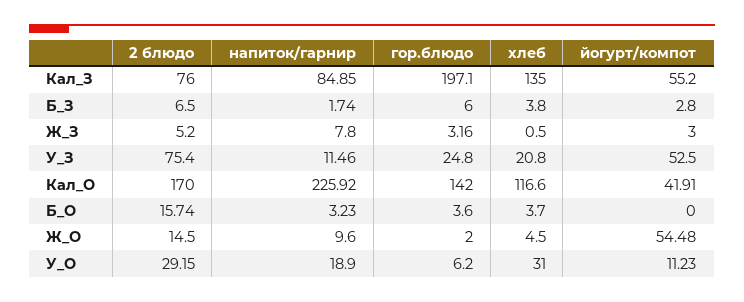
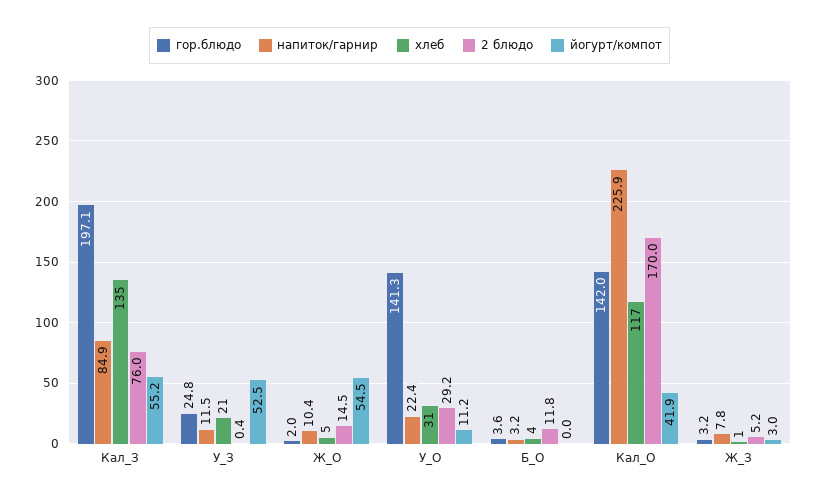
  {
    "2 блюдо": {
      "Кал_З": 76,
-     "Б_З": 6.5,
      "Ж_З": 5.2,
-     "У_З": 75.4,
+     "У_З": 0.4,
      "Кал_О": 170,
-     "Б_О": 15.74,
+     "Б_О": 11.8,
      "Ж_О": 14.5,
      "У_О": 29.15
    },
    "напиток/гарнир": {
      "Кал_З": 84.85,
-     "Б_З": 1.74,
      "Ж_З": 7.8,
      "У_З": 11.46,
      "Кал_О": 225.92,
      "Б_О": 3.23,
-     "Ж_О": 9.6,
+     "Ж_О": 10.4,
-     "У_О": 18.9
+     "У_О": 22.4
    },
    "гор.блюдо": {
      "Кал_З": 197.1,
-     "Б_З": 6,
      "Ж_З": 3.16,
      "У_З": 24.8,
      "Кал_О": 142,
      "Б_О": 3.6,
      "Ж_О": 2,
-     "У_О": 6.2
+     "У_О": 141.3
    },
    "хлеб": {
      "Кал_З": 135,
-     "Б_З": 3.8,
      "Ж_З": 0.5,
      "У_З": 20.8,
      "Кал_О": 116.6,
      "Б_О": 3.7,
      "Ж_О": 4.5,
      "У_О": 31
    },
    "йогурт/компот": {
      "Кал_З": 55.2,
-     "Б_З": 2.8,
      "Ж_З": 3,
      "У_З": 52.5,
      "Кал_О": 41.91,
      "Б_О": 0,
      "Ж_О": 54.48,
      "У_О": 11.23
    }
  }

